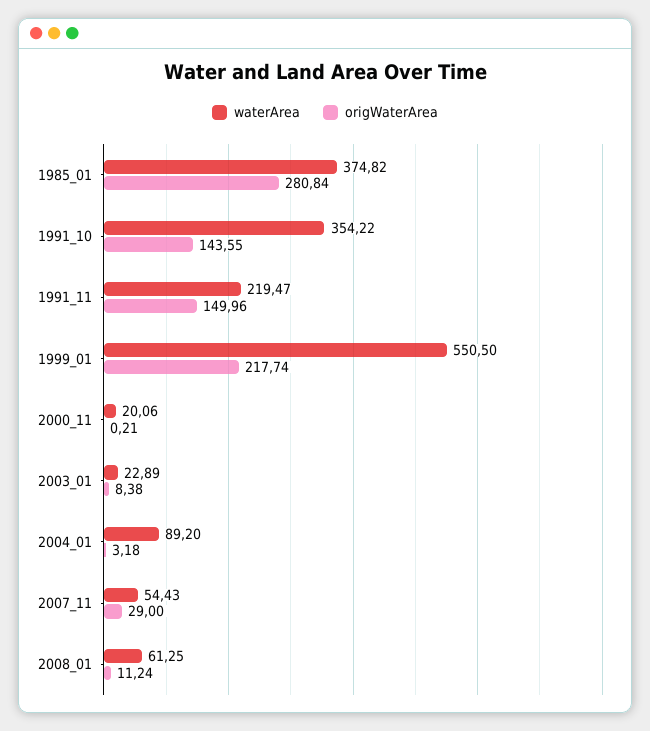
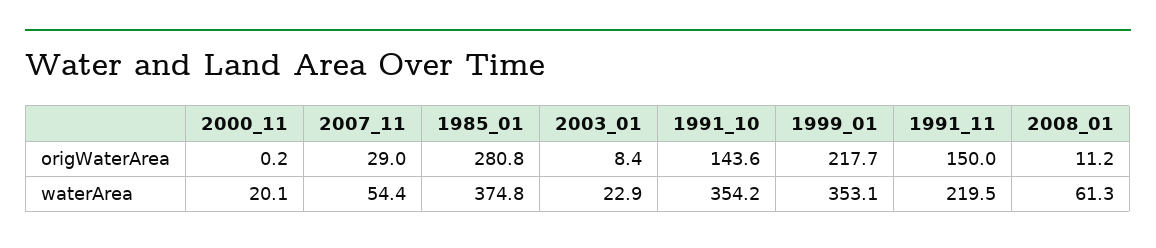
  {
    "waterArea": {
      "1985_01": 374.82,
      "1991_10": 354.22,
      "1991_11": 219.47,
-     "1999_01": 550.5,
+     "1999_01": 353.1,
      "2000_11": 20.06,
      "2003_01": 22.89,
-     "2004_01": 89.2,
      "2007_11": 54.43,
      "2008_01": 61.25
    },
    "origWaterArea": {
      "1985_01": 280.84,
      "1991_10": 143.55,
      "1991_11": 149.96,
      "1999_01": 217.74,
      "2000_11": 0.21,
      "2003_01": 8.38,
-     "2004_01": 3.18,
      "2007_11": 29,
      "2008_01": 11.24
    }
  }

